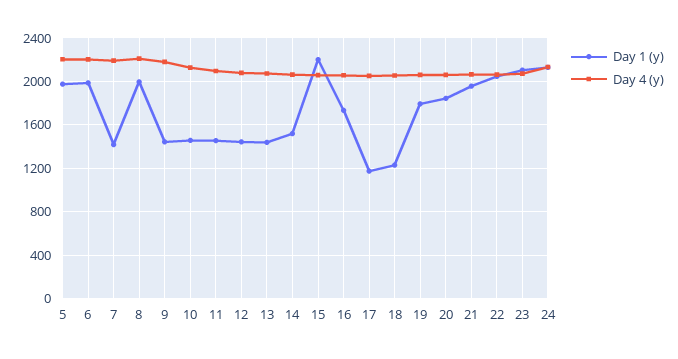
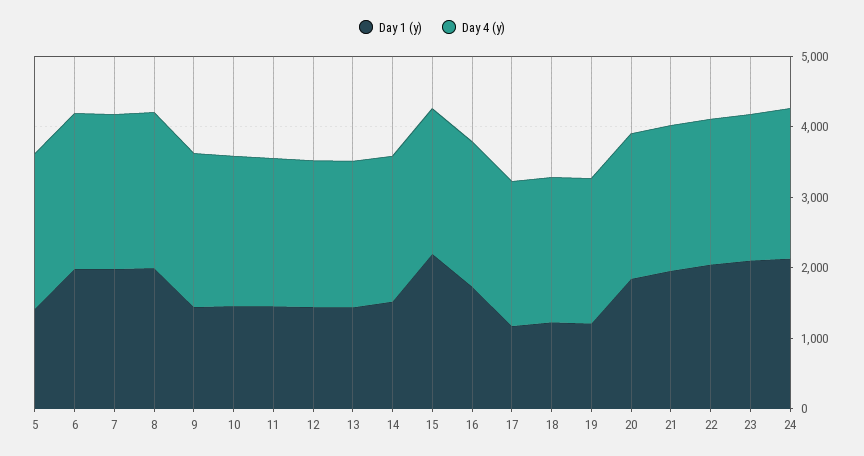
  {
    "Day 1 (y)": {
-     "5": 2000,
+     "5": 1400,
      "6": 2000,
-     "7": 1400,
+     "7": 2000,
      "8": 2000,
      "9": 1400,
      "10": 1500,
      "11": 1500,
      "12": 1400,
      "13": 1400,
      "14": 1500,
      "15": 2200,
      "16": 1700,
      "17": 1200,
      "18": 1200,
-     "19": 1800,
+     "19": 1200,
      "20": 1800,
      "21": 2000,
      "22": 2000,
      "23": 2100,
      "24": 2100
    },
    "Day 4 (y)": {
      "5": 2200,
      "6": 2200,
      "7": 2200,
      "8": 2200,
      "9": 2200,
      "10": 2100,
      "11": 2100,
      "12": 2100,
      "13": 2100,
      "14": 2100,
      "15": 2100,
      "16": 2100,
      "17": 2100,
      "18": 2100,
      "19": 2100,
      "20": 2100,
      "21": 2100,
      "22": 2100,
      "23": 2100,
      "24": 2100
    }
  }

